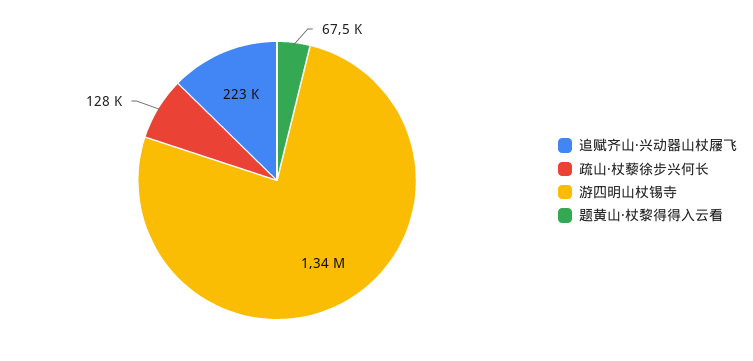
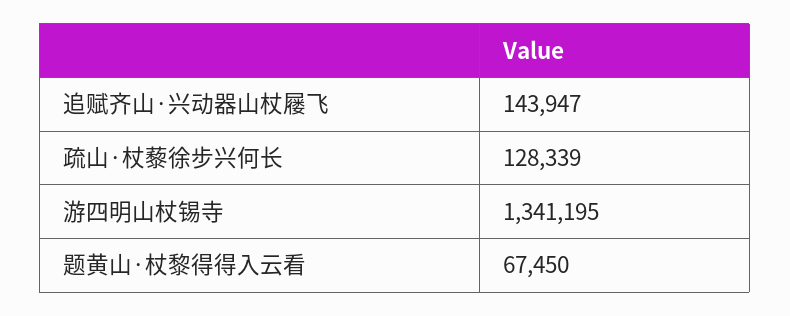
  {
-   "追赋齐山·兴动器山杖屦飞": 223000,
+   "追赋齐山·兴动器山杖屦飞": 143947,
    "疏山·杖藜徐步兴何长": 128339,
    "游四明山杖锡寺": 1341195,
    "题黄山·杖黎得得入云看": 67450
  }

